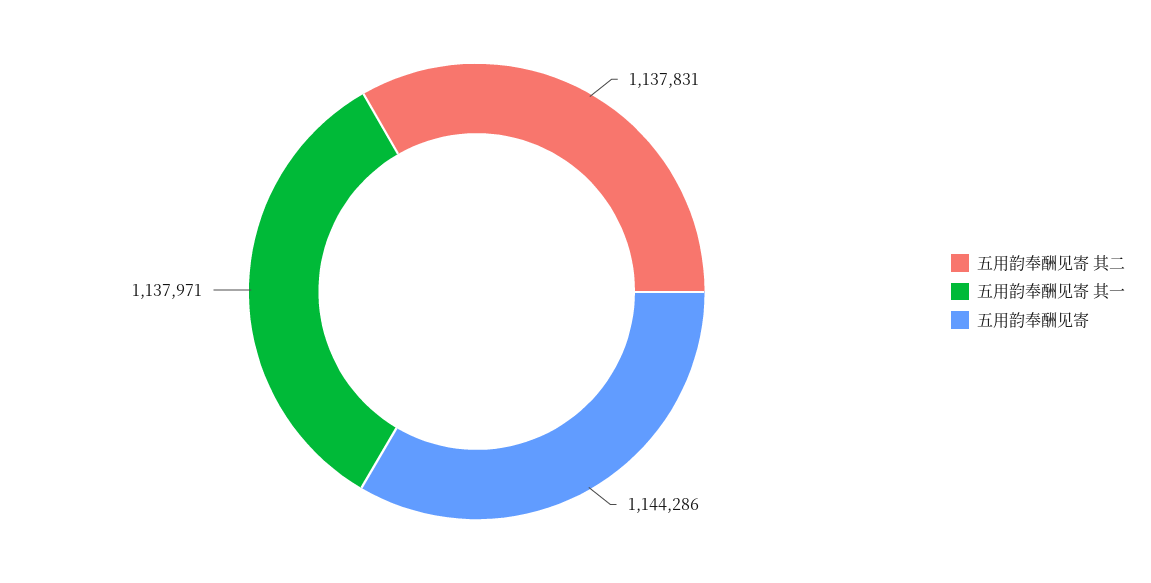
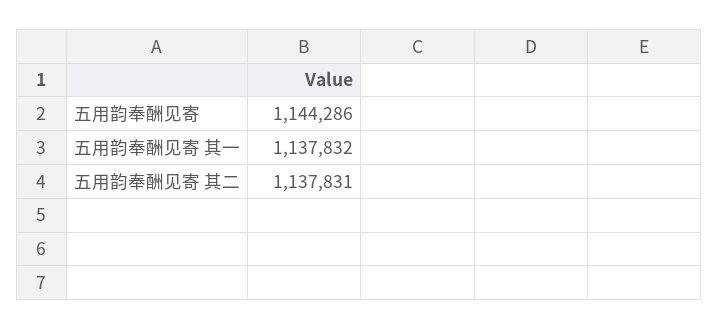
  {
    "五用韵奉酬见寄 其二": 1137831,
-   "五用韵奉酬见寄 其一": 1137971,
+   "五用韵奉酬见寄 其一": 1137832,
    "五用韵奉酬见寄": 1144286
  }

